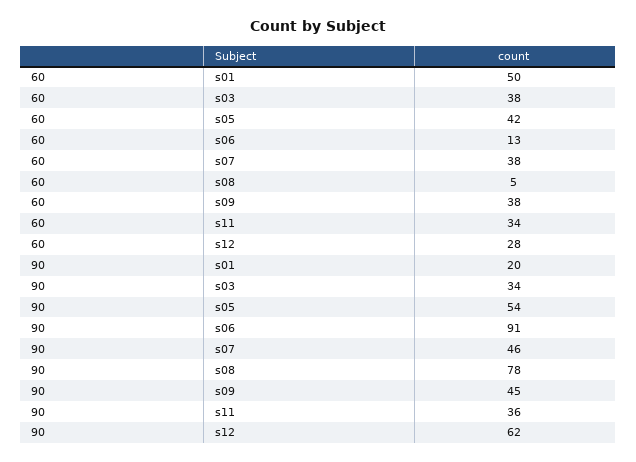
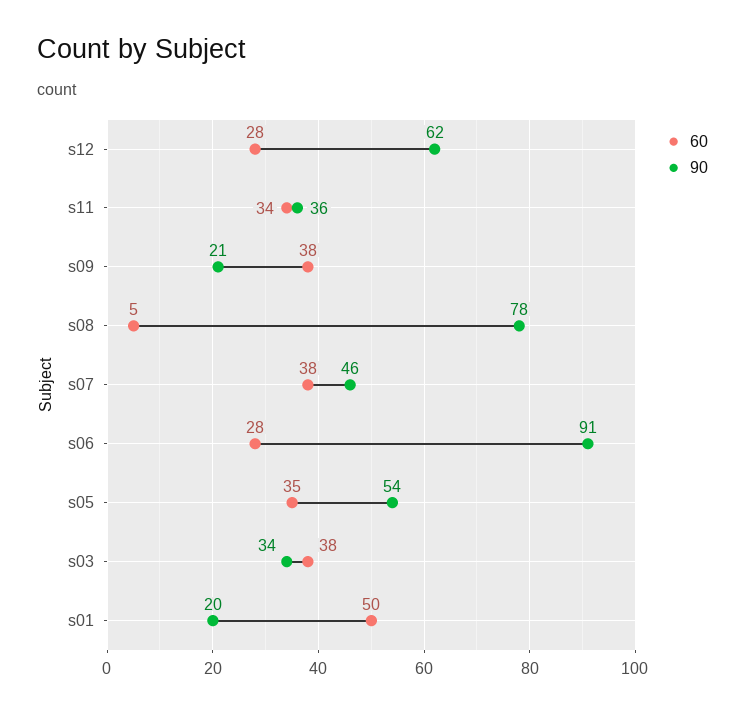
  {
    "60": {
      "s01": 50,
      "s03": 38,
-     "s05": 42,
+     "s05": 35,
-     "s06": 13,
+     "s06": 28,
      "s07": 38,
      "s08": 5,
      "s09": 38,
      "s11": 34,
      "s12": 28
    },
    "90": {
      "s01": 20,
      "s03": 34,
      "s05": 54,
      "s06": 91,
      "s07": 46,
      "s08": 78,
-     "s09": 45,
+     "s09": 21,
      "s11": 36,
      "s12": 62
    }
  }

